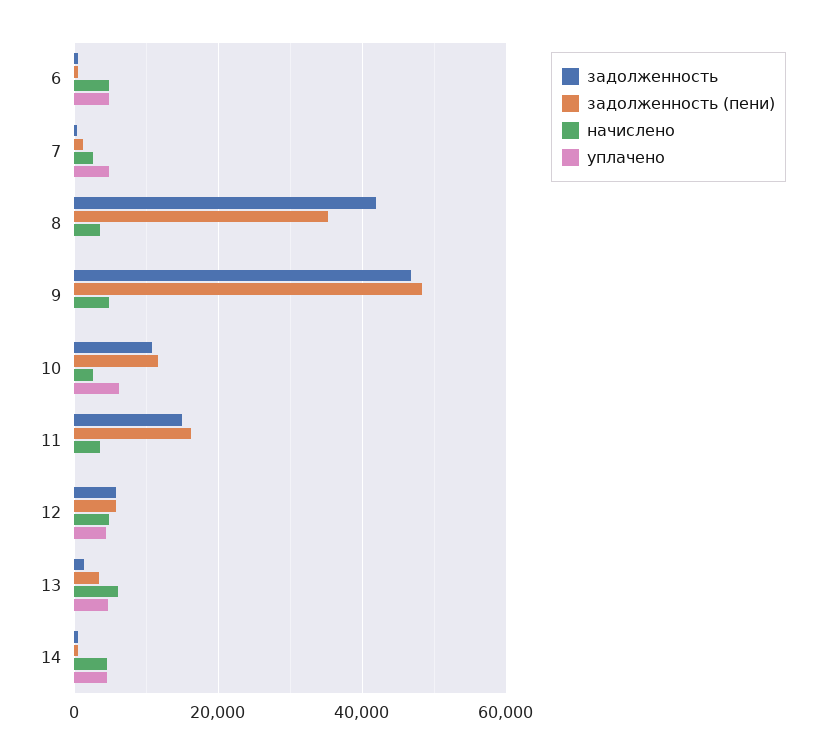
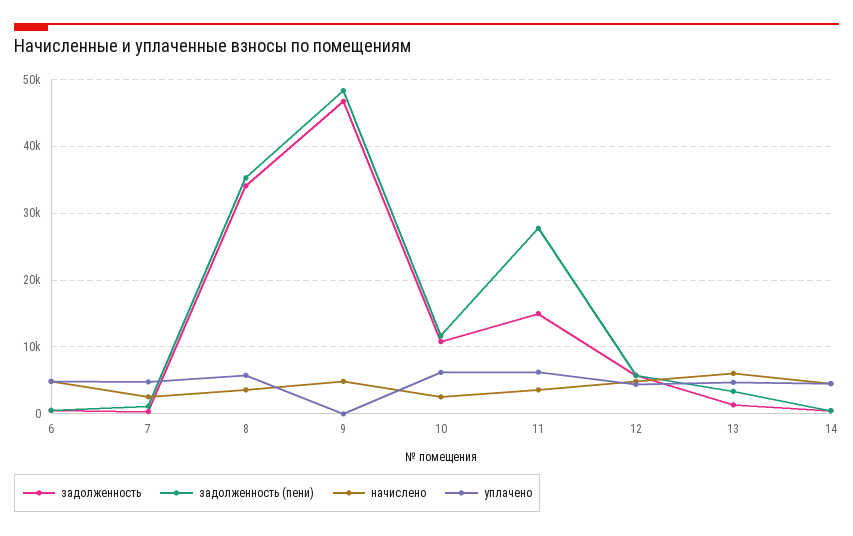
  {
    "задолженность": {
      "6": 1000,
      "7": 0,
-     "8": 42000,
+     "8": 34000,
      "9": 47000,
      "10": 11000,
      "11": 15000,
      "12": 6000,
      "13": 1000,
      "14": 1000
    },
    "задолженность (пени)": {
      "6": 1000,
      "7": 1000,
      "8": 35000,
      "9": 48000,
      "10": 12000,
-     "11": 16000,
+     "11": 28000,
      "12": 6000,
      "13": 3000,
      "14": 1000
    },
    "начислено": {
      "6": 5000,
      "7": 3000,
      "8": 4000,
      "9": 5000,
      "10": 3000,
      "11": 4000,
      "12": 5000,
      "13": 6000,
      "14": 5000
    },
    "уплачено": {
      "6": 5000,
      "7": 5000,
-     "8": 0,
+     "8": 6000,
      "9": 0,
      "10": 6000,
-     "11": 0,
+     "11": 6000,
      "12": 4000,
      "13": 5000,
      "14": 5000
    }
  }

